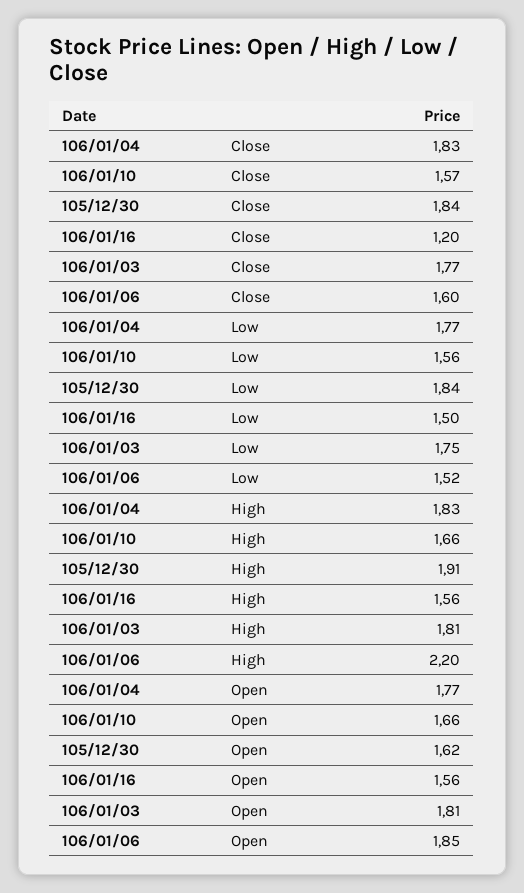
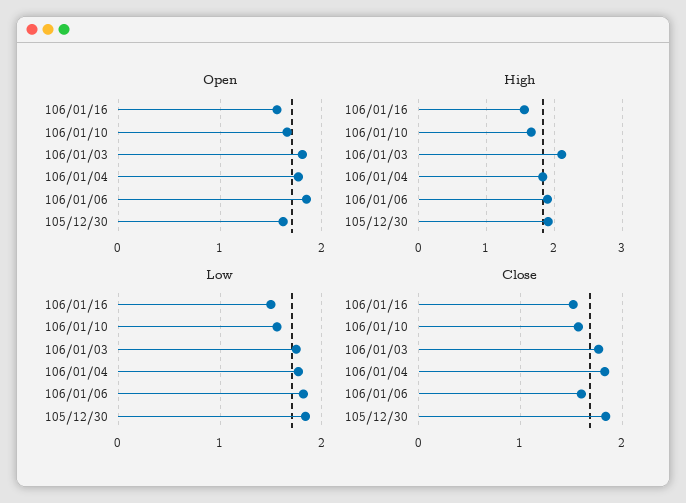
  {
    "Close": {
      "106/01/04": 1.83,
      "106/01/10": 1.57,
      "105/12/30": 1.84,
-     "106/01/16": 1.2,
+     "106/01/16": 1.5,
      "106/01/03": 1.77,
      "106/01/06": 1.6
    },
    "Low": {
      "106/01/04": 1.77,
      "106/01/10": 1.56,
      "105/12/30": 1.84,
      "106/01/16": 1.5,
      "106/01/03": 1.75,
-     "106/01/06": 1.52
+     "106/01/06": 1.8
    },
    "High": {
      "106/01/04": 1.83,
      "106/01/10": 1.66,
      "105/12/30": 1.91,
      "106/01/16": 1.56,
-     "106/01/03": 1.81,
+     "106/01/03": 2.1,
-     "106/01/06": 2.2
+     "106/01/06": 1.9
    },
    "Open": {
      "106/01/04": 1.77,
      "106/01/10": 1.66,
      "105/12/30": 1.62,
      "106/01/16": 1.56,
      "106/01/03": 1.81,
      "106/01/06": 1.85
    }
  }

